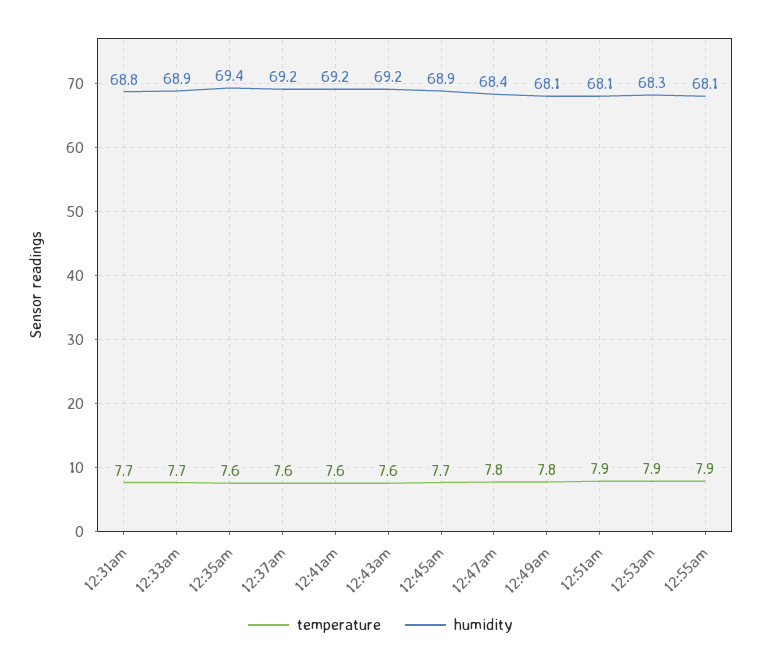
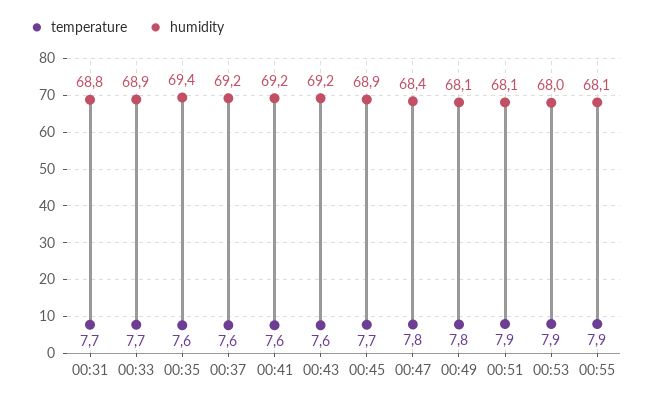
  {
    "temperature": {
      "12:31am": 7.7,
      "12:33am": 7.7,
      "12:35am": 7.6,
      "12:37am": 7.6,
      "12:41am": 7.6,
      "12:43am": 7.6,
      "12:45am": 7.7,
      "12:47am": 7.8,
      "12:49am": 7.8,
      "12:51am": 7.9,
      "12:53am": 7.9,
      "12:55am": 7.9
    },
    "humidity": {
      "12:31am": 68.8,
      "12:33am": 68.9,
      "12:35am": 69.4,
      "12:37am": 69.2,
      "12:41am": 69.2,
      "12:43am": 69.2,
      "12:45am": 68.9,
      "12:47am": 68.4,
      "12:49am": 68.1,
      "12:51am": 68.1,
-     "12:53am": 68.3,
+     "12:53am": 68,
      "12:55am": 68.1
    }
  }

